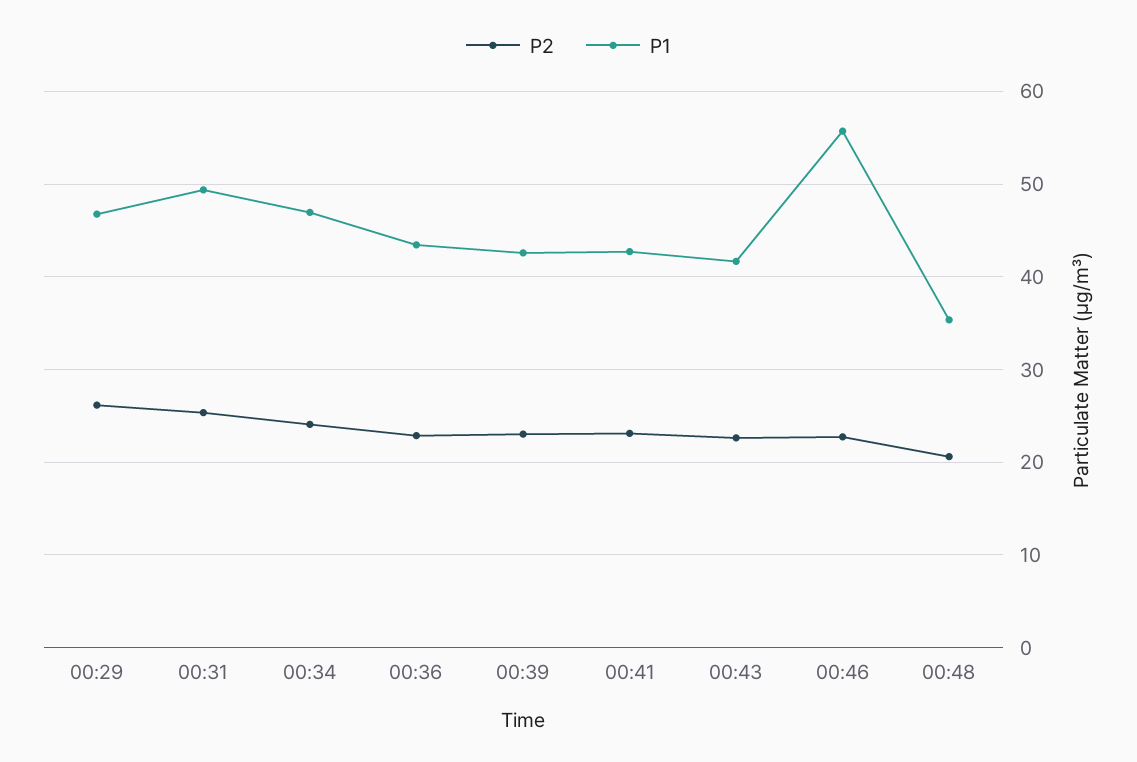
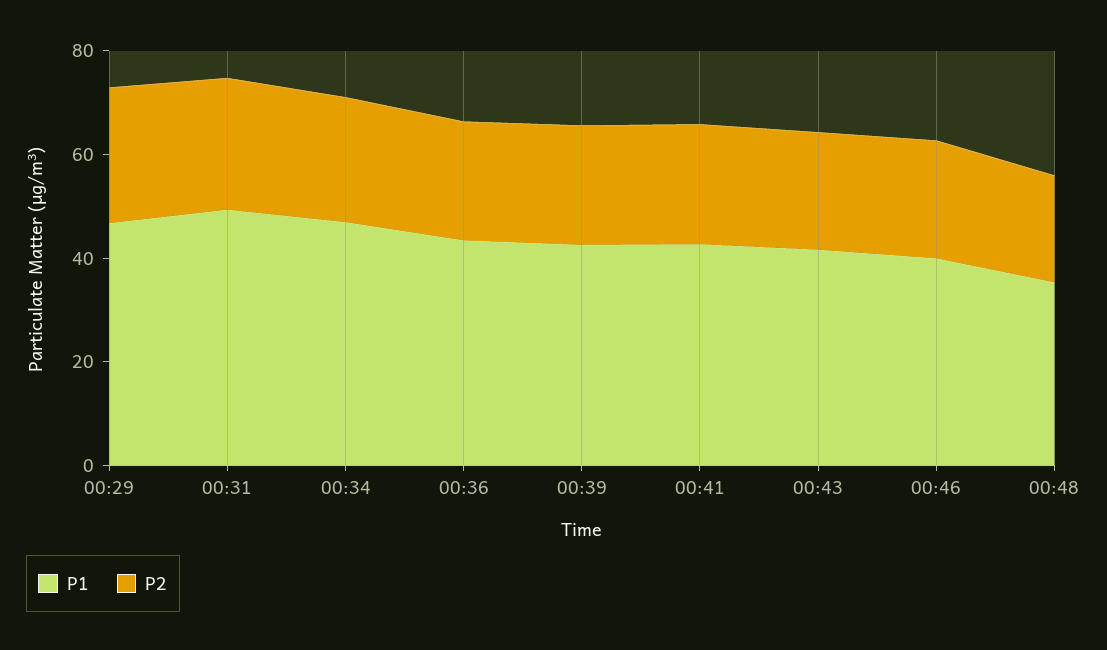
  {
    "P2": {
      "00:29": 26,
      "00:31": 25,
      "00:34": 24,
      "00:36": 23,
      "00:39": 23,
      "00:41": 23,
      "00:43": 23,
      "00:46": 23,
      "00:48": 21
    },
    "P1": {
      "00:29": 47,
      "00:31": 49,
      "00:34": 47,
      "00:36": 43,
      "00:39": 43,
      "00:41": 43,
      "00:43": 42,
-     "00:46": 56,
+     "00:46": 40,
      "00:48": 35
    }
  }

